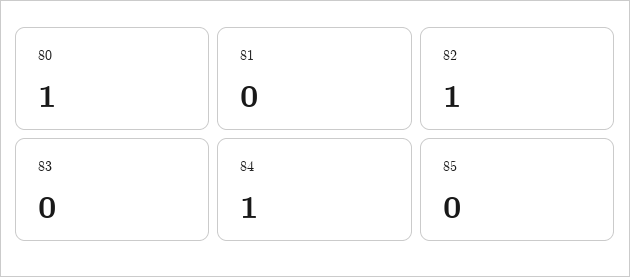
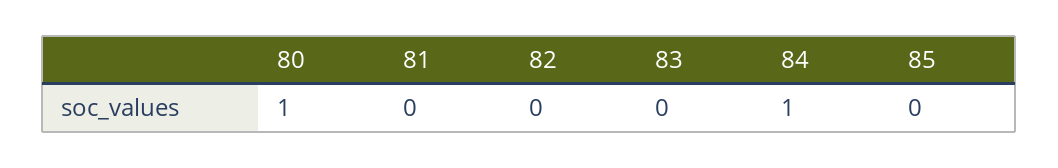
  {
    "80": 1,
    "81": 0,
-   "82": 1,
+   "82": 0,
    "83": 0,
    "84": 1,
    "85": 0
  }

